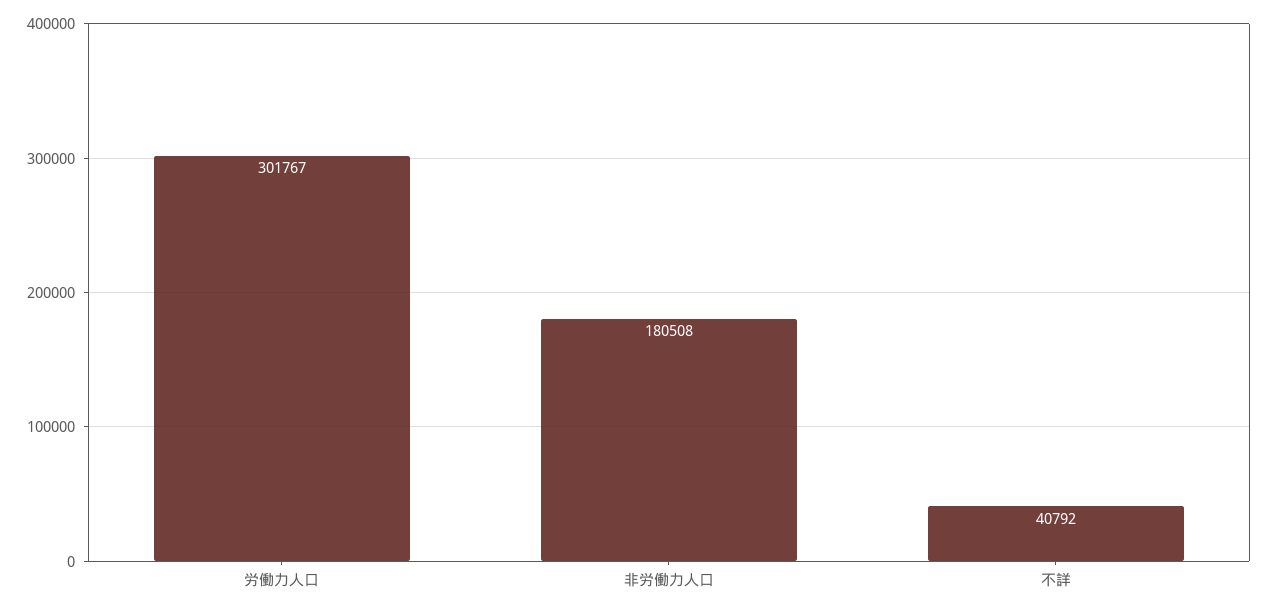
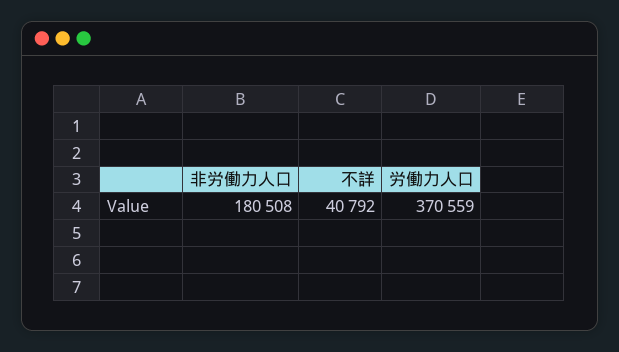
  {
-   "労働力人口": 301767,
+   "労働力人口": 370559,
    "非労働力人口": 180508,
    "不詳": 40792
  }

